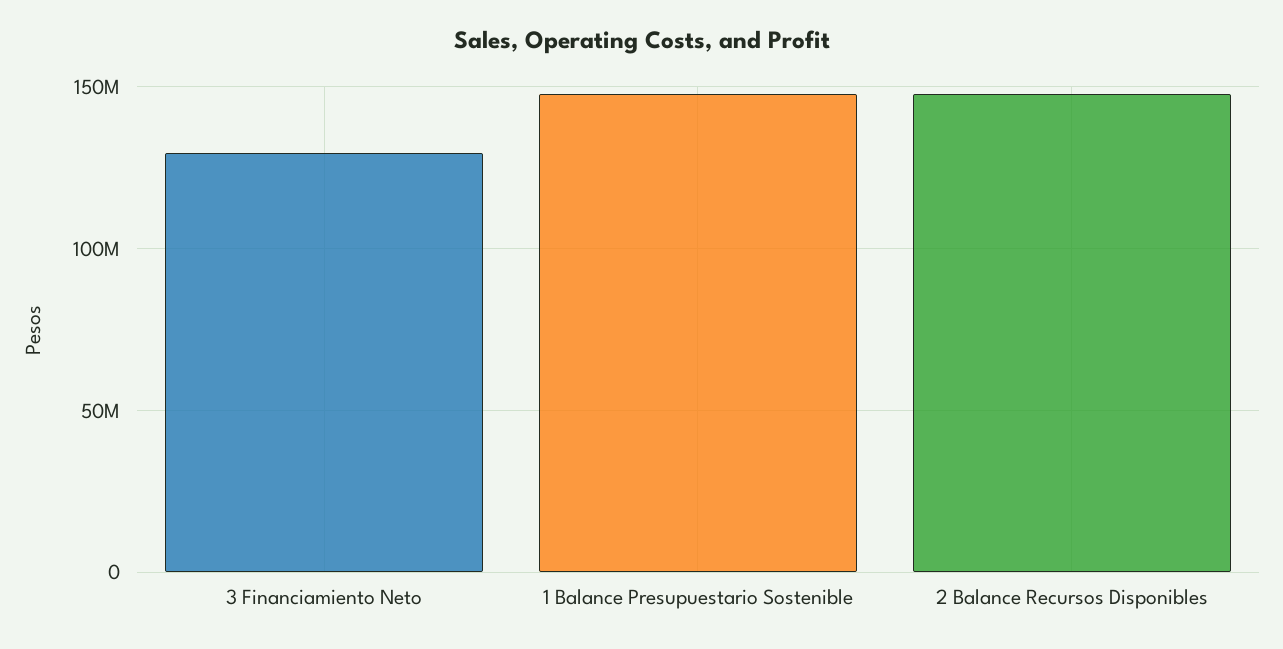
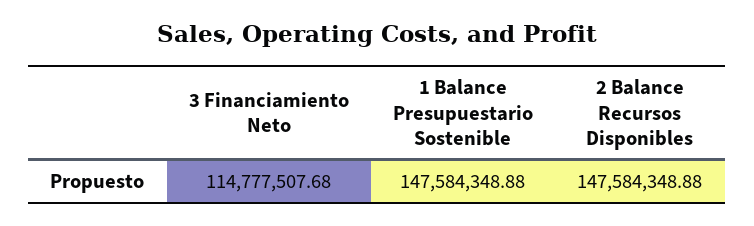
  {
-   "3 Financiamiento Neto": 130000000,
+   "3 Financiamiento Neto": 114777507.68,
    "1 Balance Presupuestario Sostenible": 147584348.88,
    "2 Balance Recursos Disponibles": 147584348.88
  }

